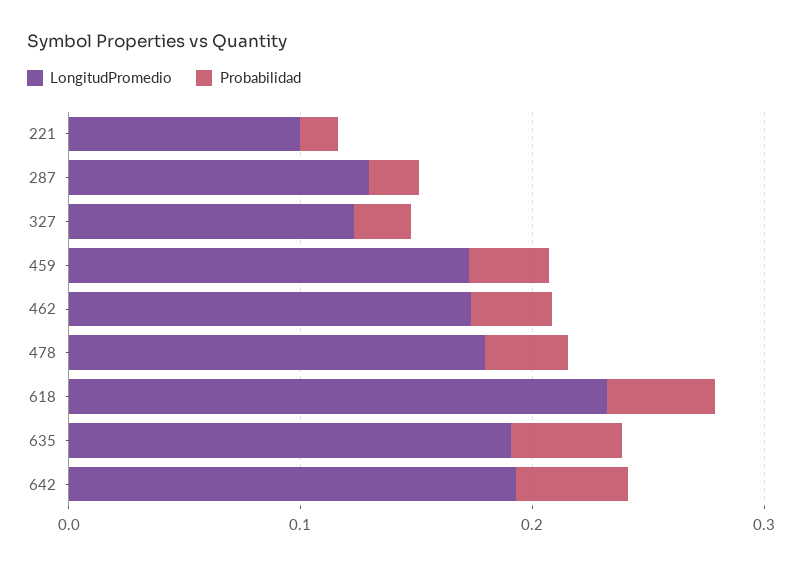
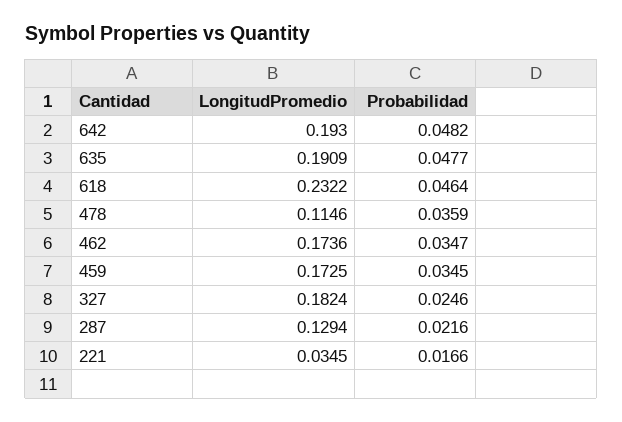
  {
    "LongitudPromedio": {
-     "221": 0.1,
+     "221": 0.0345,
      "287": 0.1294,
-     "327": 0.12,
+     "327": 0.1824,
      "459": 0.1725,
      "462": 0.1736,
-     "478": 0.18,
+     "478": 0.1146,
      "618": 0.2322,
      "635": 0.1909,
      "642": 0.193
    },
    "Probabilidad": {
      "221": 0.0166,
      "287": 0.0216,
      "327": 0.0246,
      "459": 0.0345,
      "462": 0.0347,
      "478": 0.0359,
      "618": 0.0464,
      "635": 0.0477,
      "642": 0.0482
    }
  }

